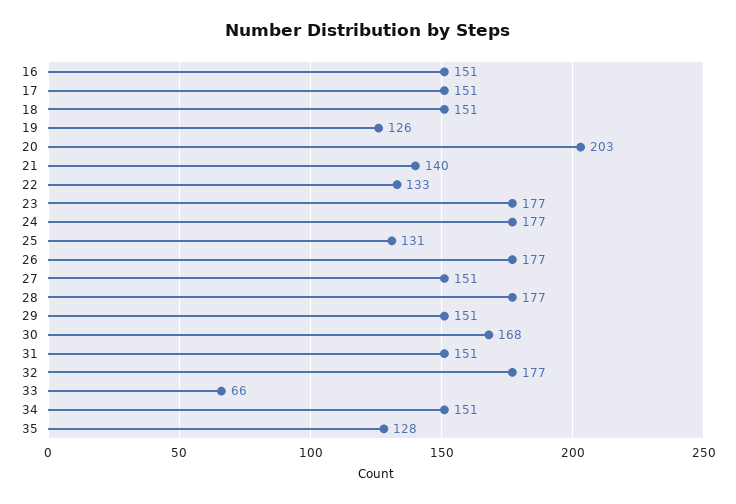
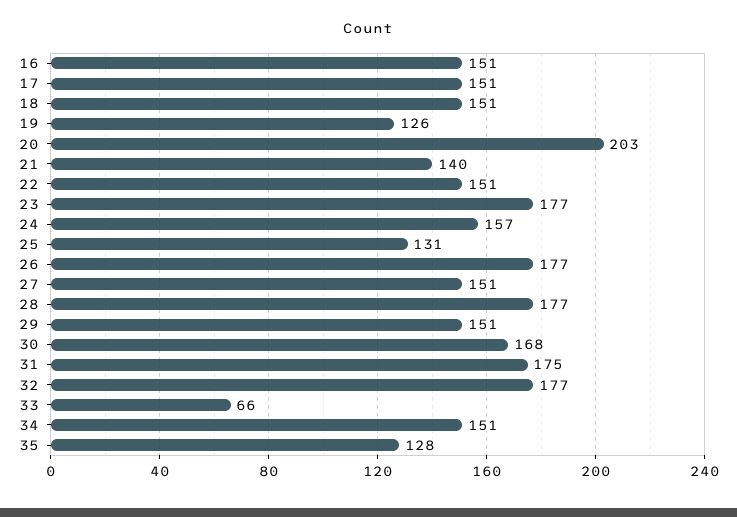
  {
    "16": 151,
    "17": 151,
    "18": 151,
    "19": 126,
    "20": 203,
    "21": 140,
-   "22": 133,
+   "22": 151,
    "23": 177,
-   "24": 177,
+   "24": 157,
    "25": 131,
    "26": 177,
    "27": 151,
    "28": 177,
    "29": 151,
    "30": 168,
-   "31": 151,
+   "31": 175,
    "32": 177,
    "33": 66,
    "34": 151,
    "35": 128
  }

